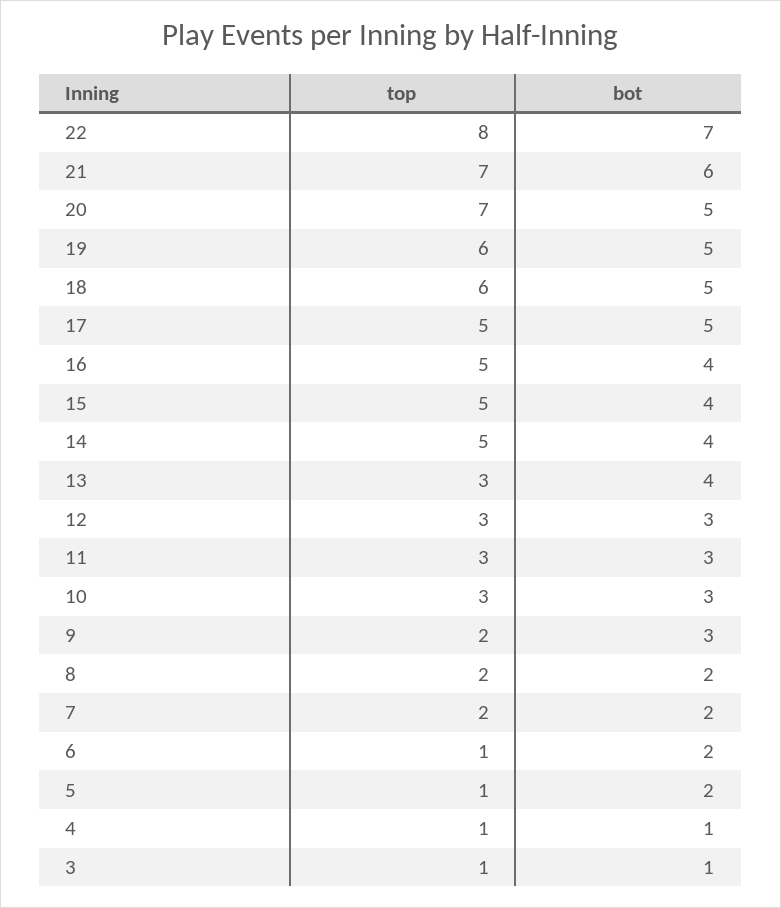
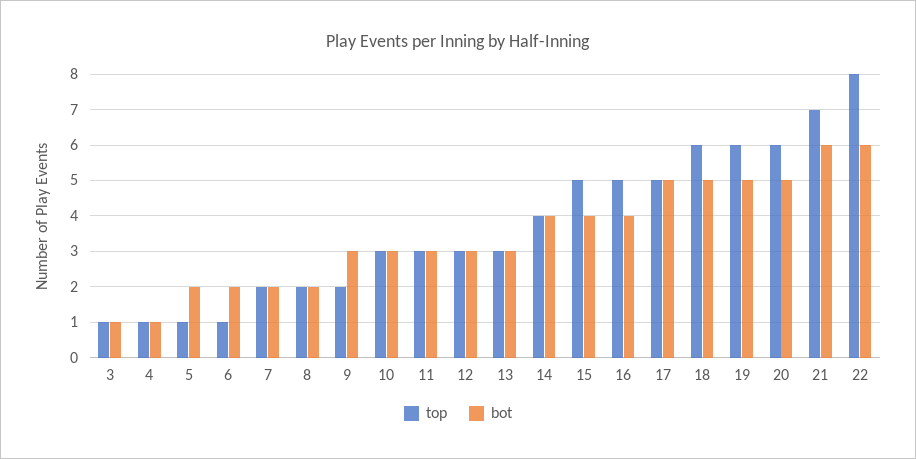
  {
    "top": {
      "22": 8,
      "21": 7,
-     "20": 7,
+     "20": 6,
      "19": 6,
      "18": 6,
      "17": 5,
      "16": 5,
      "15": 5,
-     "14": 5,
+     "14": 4,
      "13": 3,
      "12": 3,
      "11": 3,
      "10": 3,
      "9": 2,
      "8": 2,
      "7": 2,
      "6": 1,
      "5": 1,
      "4": 1,
      "3": 1
    },
    "bot": {
-     "22": 7,
+     "22": 6,
      "21": 6,
      "20": 5,
      "19": 5,
      "18": 5,
      "17": 5,
      "16": 4,
      "15": 4,
      "14": 4,
-     "13": 4,
+     "13": 3,
      "12": 3,
      "11": 3,
      "10": 3,
      "9": 3,
      "8": 2,
      "7": 2,
      "6": 2,
      "5": 2,
      "4": 1,
      "3": 1
    }
  }

